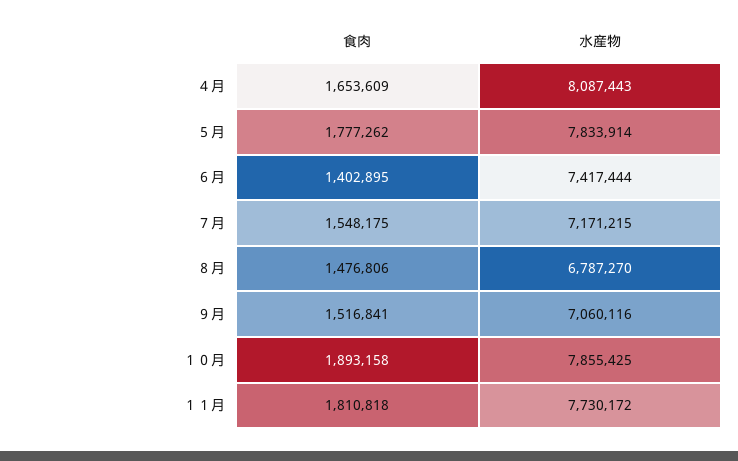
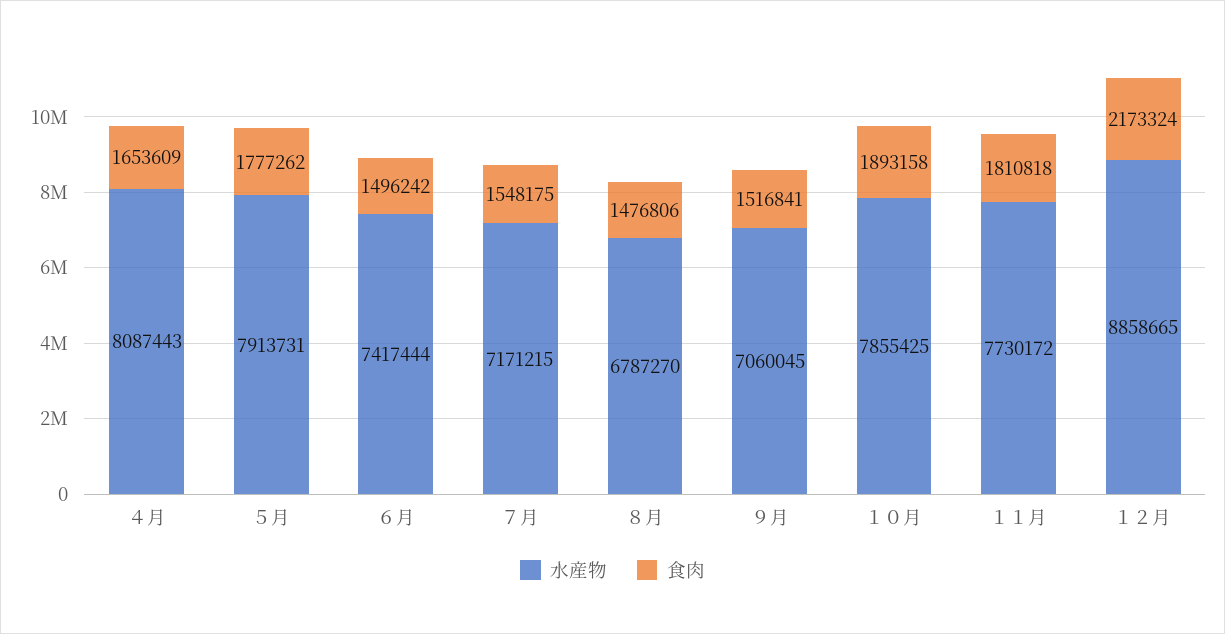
  {
    "食肉": {
      "４月": 1653609,
      "５月": 1777262,
-     "６月": 1402895,
+     "６月": 1496242,
      "７月": 1548175,
      "８月": 1476806,
      "９月": 1516841,
      "１０月": 1893158,
-     "１１月": 1810818
+     "１１月": 1810818,
+     "１２月": 2173324
    },
    "水産物": {
      "４月": 8087443,
-     "５月": 7833914,
+     "５月": 7913731,
      "６月": 7417444,
      "７月": 7171215,
      "８月": 6787270,
-     "９月": 7060116,
+     "９月": 7060045,
      "１０月": 7855425,
-     "１１月": 7730172
+     "１１月": 7730172,
+     "１２月": 8858665
    }
  }

